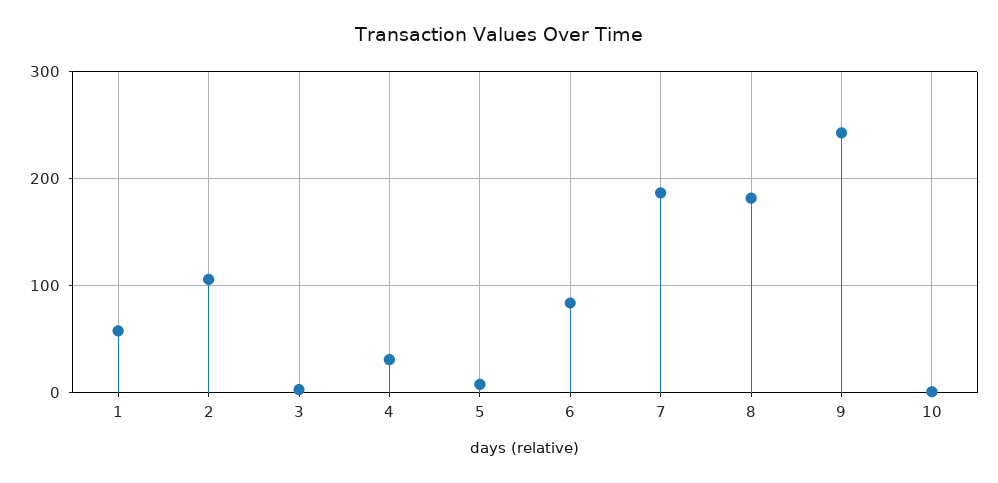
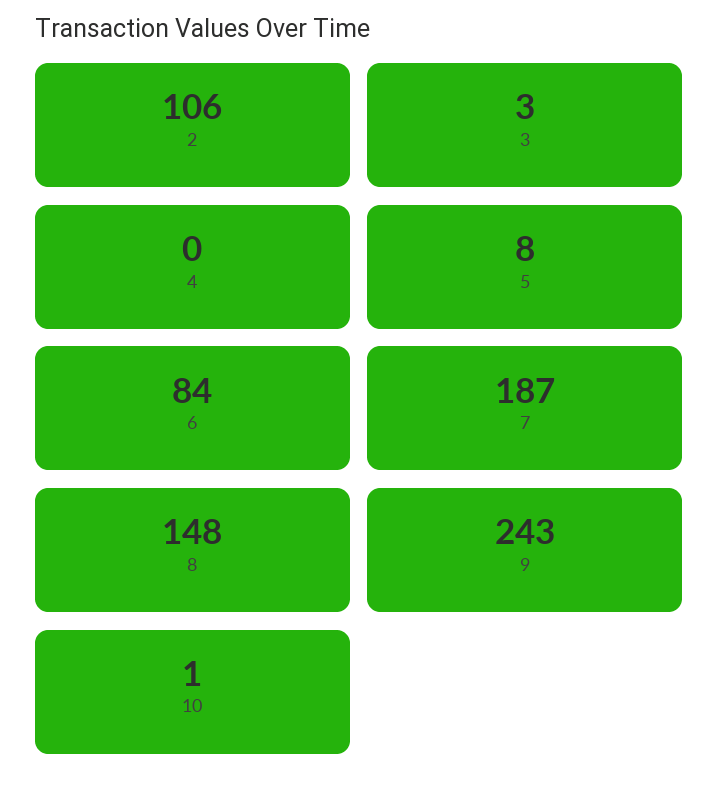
  {
-   "1": 60,
    "2": 106,
    "3": 3,
-   "4": 30,
+   "4": 0,
    "5": 8,
    "6": 84,
    "7": 187,
-   "8": 180,
+   "8": 148,
    "9": 243,
    "10": 1
  }

